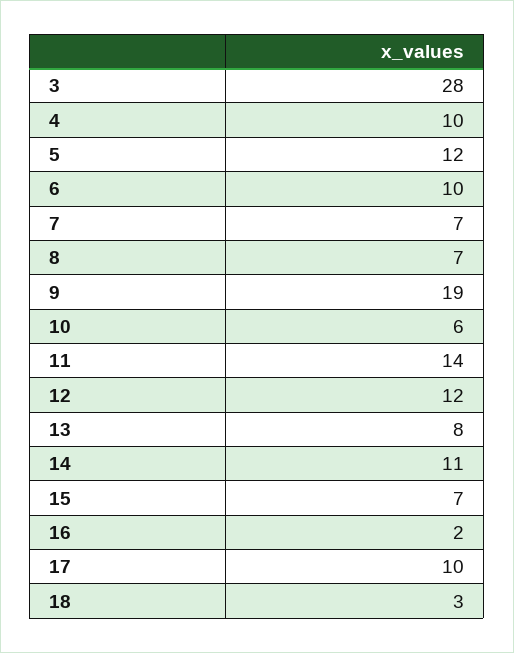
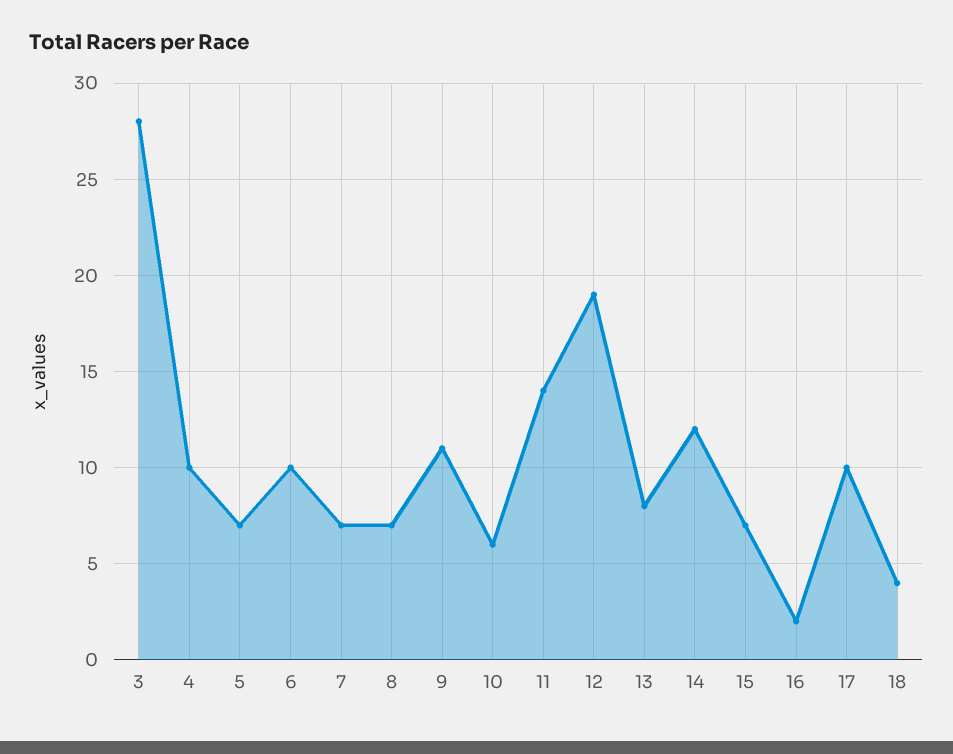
  {
    "3": 28,
    "4": 10,
-   "5": 12,
+   "5": 7,
    "6": 10,
    "7": 7,
    "8": 7,
-   "9": 19,
+   "9": 11,
    "10": 6,
    "11": 14,
-   "12": 12,
+   "12": 19,
    "13": 8,
-   "14": 11,
+   "14": 12,
    "15": 7,
    "16": 2,
    "17": 10,
-   "18": 3
+   "18": 4
  }

